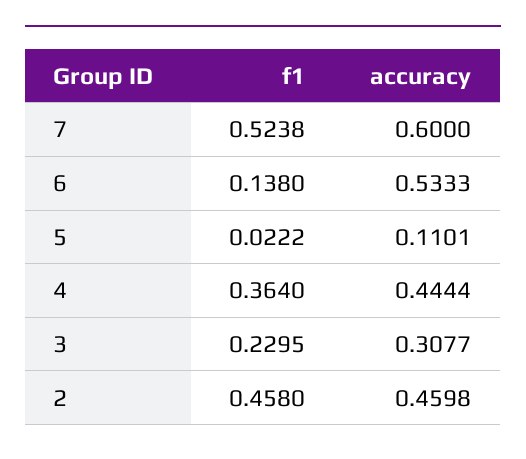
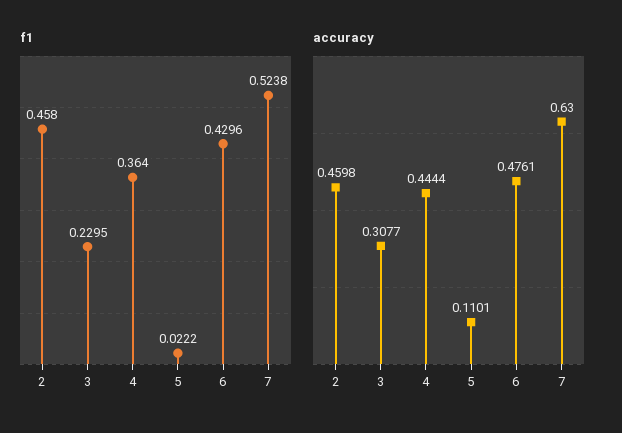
  {
    "f1": {
      "7": 0.5238,
-     "6": 0.138,
+     "6": 0.4296,
      "5": 0.0222,
      "4": 0.364,
      "3": 0.2295,
      "2": 0.458
    },
    "accuracy": {
-     "7": 0.6,
+     "7": 0.63,
-     "6": 0.5333,
+     "6": 0.4761,
      "5": 0.1101,
      "4": 0.4444,
      "3": 0.3077,
      "2": 0.4598
    }
  }

